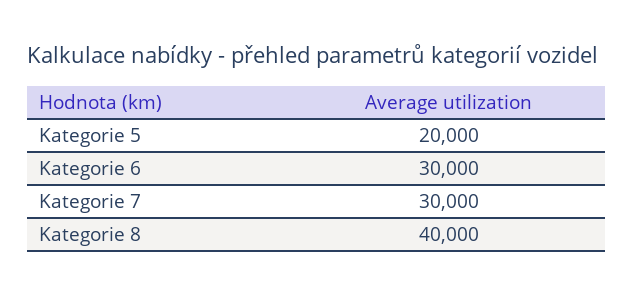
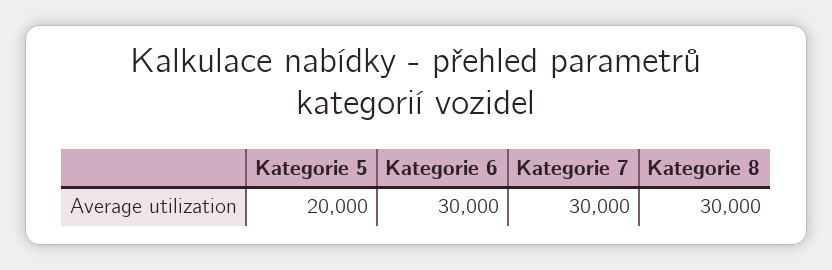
  {
    "Kategorie 5": 20000,
    "Kategorie 6": 30000,
    "Kategorie 7": 30000,
-   "Kategorie 8": 40000
+   "Kategorie 8": 30000
  }

